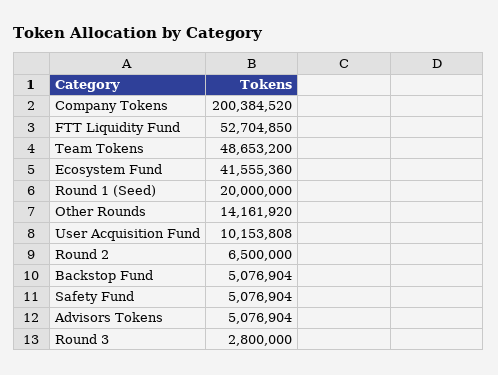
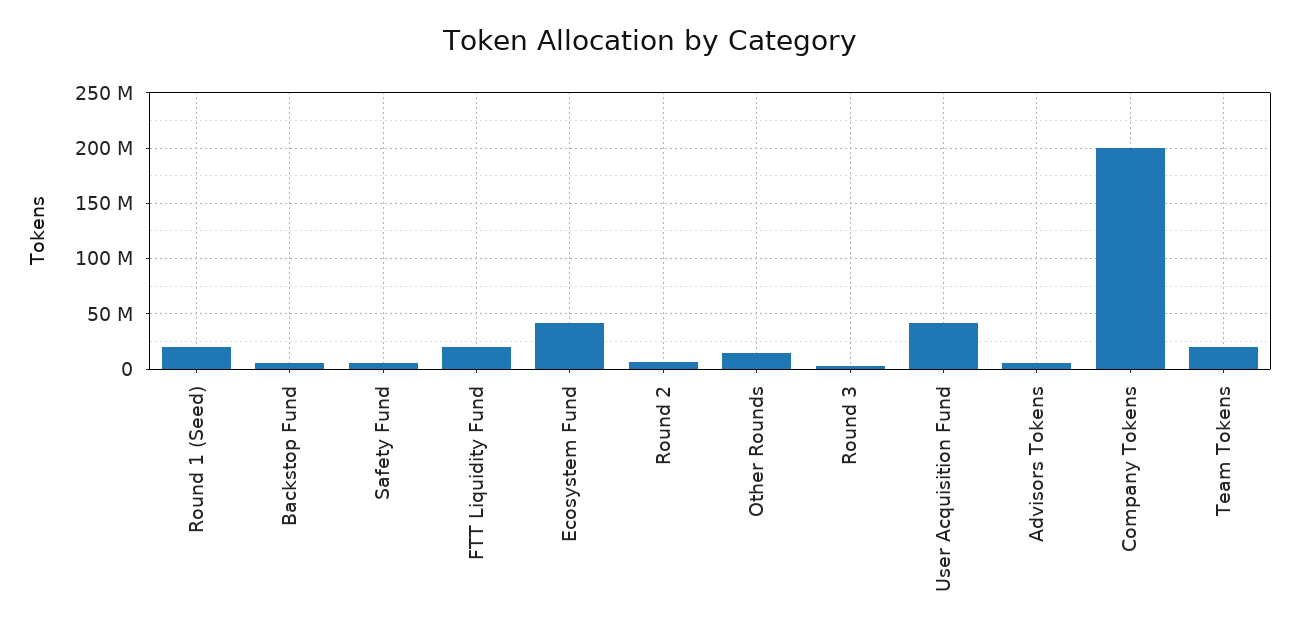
  {
    "Company Tokens": 200384520,
-   "FTT Liquidity Fund": 52704850,
+   "FTT Liquidity Fund": 20000000,
-   "Team Tokens": 48653200,
+   "Team Tokens": 20000000,
    "Ecosystem Fund": 41555360,
    "Round 1 (Seed)": 20000000,
    "Other Rounds": 14161920,
-   "User Acquisition Fund": 10153808,
+   "User Acquisition Fund": 40000000,
    "Round 2": 6500000,
    "Backstop Fund": 5076904,
    "Safety Fund": 5076904,
    "Advisors Tokens": 5076904,
    "Round 3": 2800000
  }

